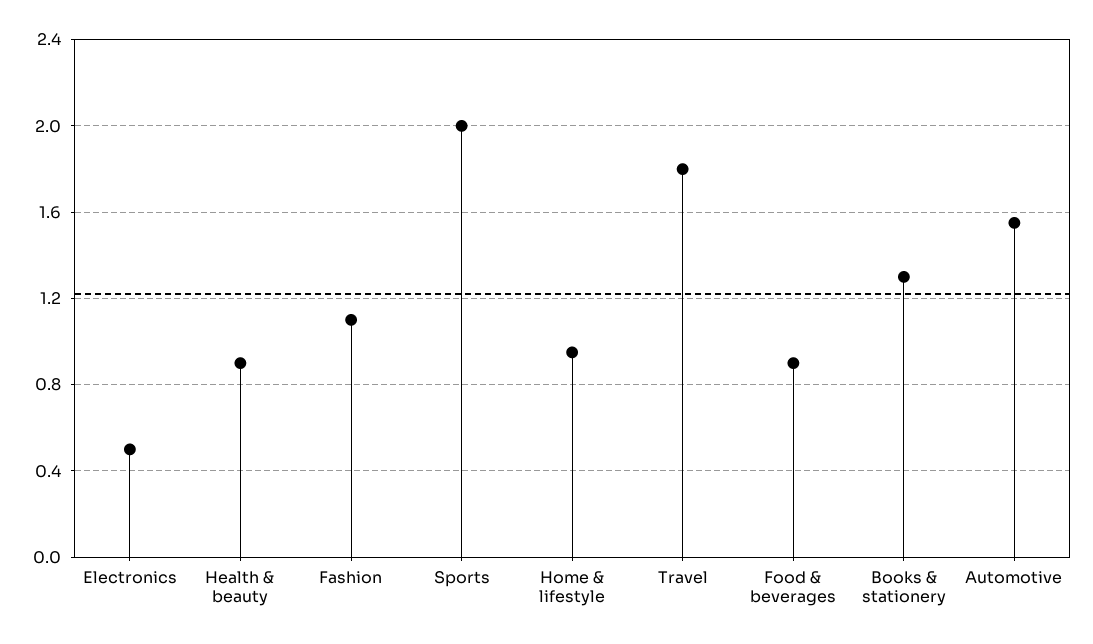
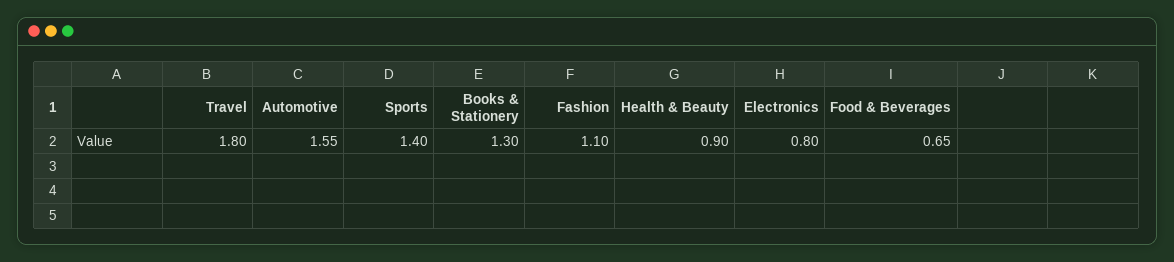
  {
-   "Electronics": 0.5,
+   "Electronics": 0.8,
    "Health & beauty": 0.9,
    "Fashion": 1.1,
-   "Sports": 2,
+   "Sports": 1.4,
-   "Home & lifestyle": 0.95,
    "Travel": 1.8,
-   "Food & beverages": 0.9,
+   "Food & beverages": 0.65,
    "Books & stationery": 1.3,
    "Automotive": 1.55
  }

